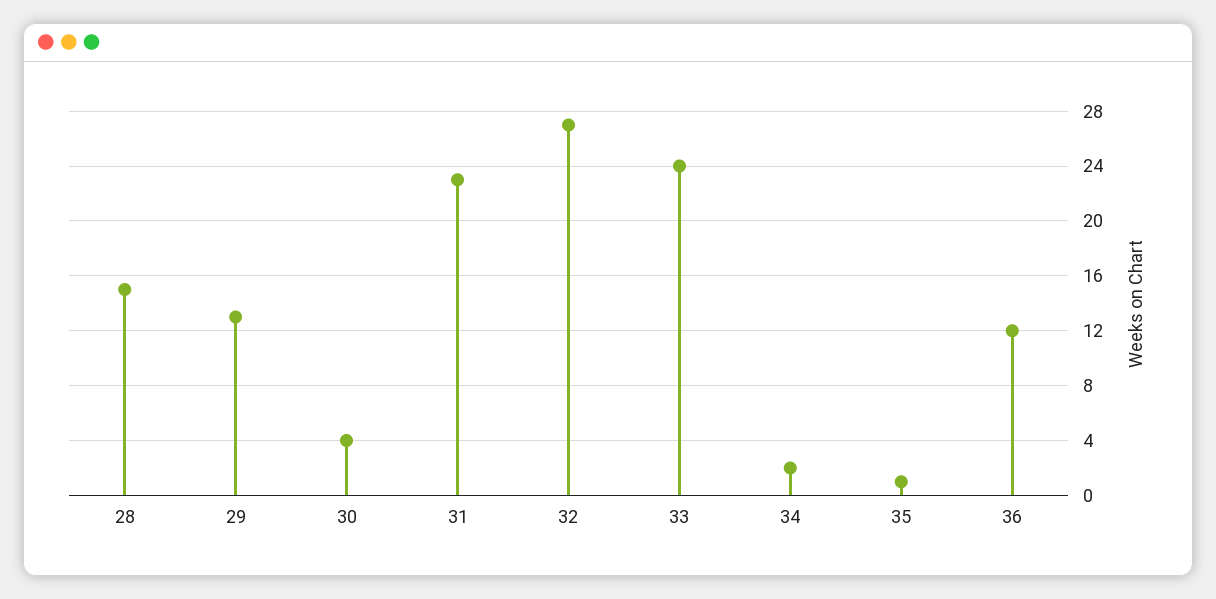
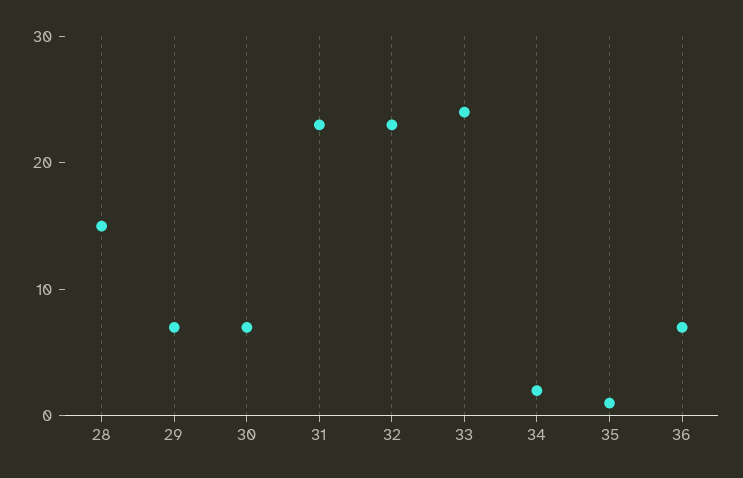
  {
    "28": 15,
-   "29": 13,
+   "29": 7,
-   "30": 4,
+   "30": 7,
    "31": 23,
-   "32": 27,
+   "32": 23,
    "33": 24,
    "34": 2,
    "35": 1,
-   "36": 12
+   "36": 7
  }

